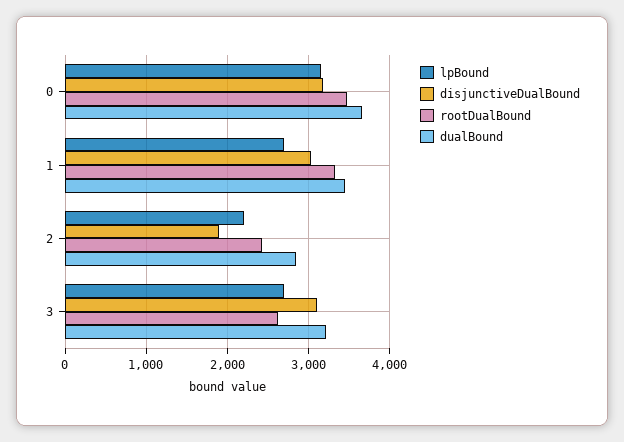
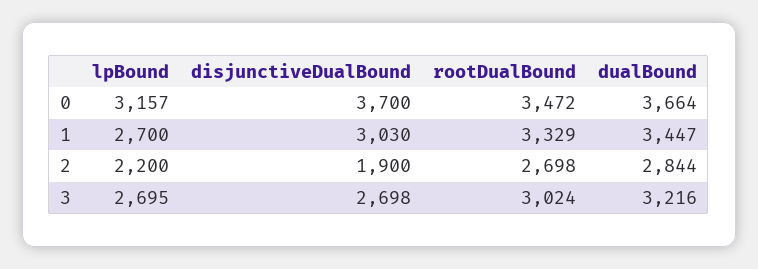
  {
    "lpBound": {
      "0": 3157,
      "1": 2700,
      "2": 2200,
      "3": 2695
    },
    "disjunctiveDualBound": {
-     "0": 3200,
+     "0": 3700,
      "1": 3030,
      "2": 1900,
-     "3": 3100
+     "3": 2698
    },
    "rootDualBound": {
      "0": 3472,
      "1": 3329,
-     "2": 2400,
+     "2": 2698,
-     "3": 2600
+     "3": 3024
    },
    "dualBound": {
      "0": 3664,
      "1": 3447,
      "2": 2844,
      "3": 3216
    }
  }

